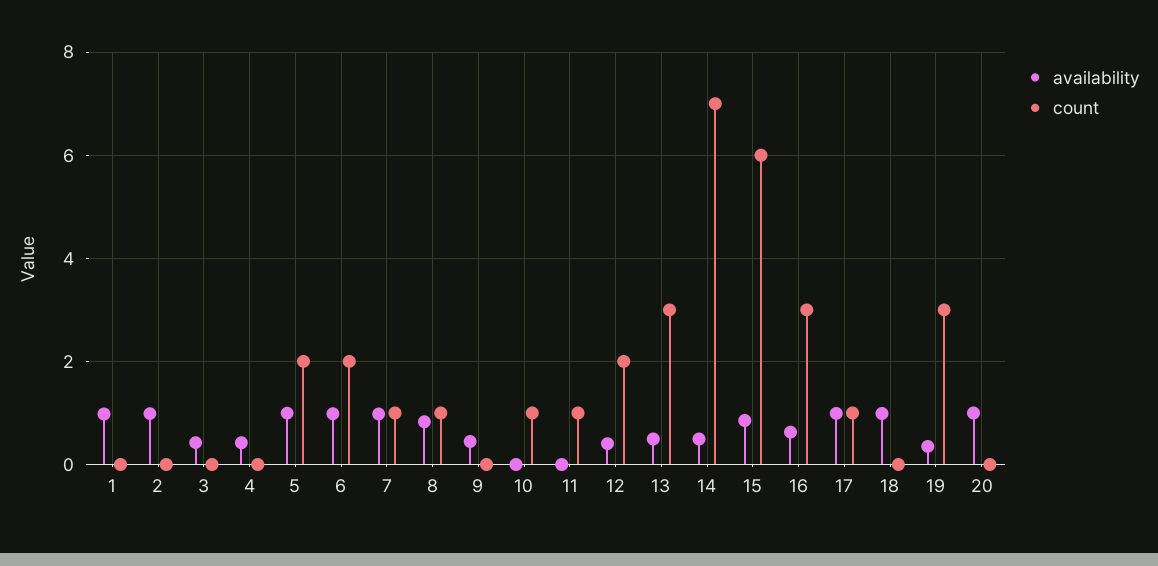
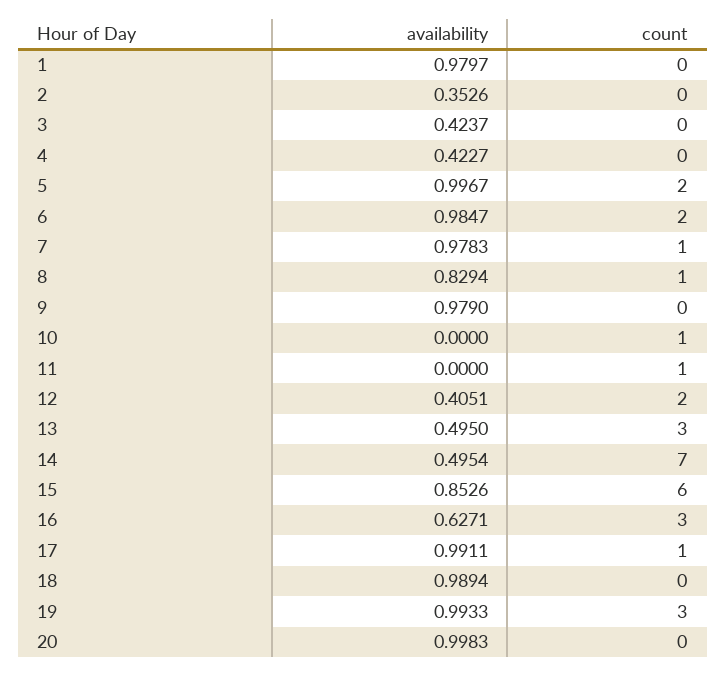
  {
    "availability": {
      "1": 0.9797,
-     "2": 1,
+     "2": 0.3526,
      "3": 0.4237,
      "4": 0.4227,
      "5": 0.9967,
      "6": 0.9847,
      "7": 0.9783,
      "8": 0.8294,
-     "9": 0.4,
+     "9": 0.979,
      "10": 0,
      "11": 0,
      "12": 0.4051,
      "13": 0.495,
      "14": 0.4954,
      "15": 0.8526,
      "16": 0.6271,
      "17": 0.9911,
      "18": 0.9894,
-     "19": 0.4,
+     "19": 0.9933,
      "20": 0.9983
    },
    "count": {
      "1": 0,
      "2": 0,
      "3": 0,
      "4": 0,
      "5": 2,
      "6": 2,
      "7": 1,
      "8": 1,
      "9": 0,
      "10": 1,
      "11": 1,
      "12": 2,
      "13": 3,
      "14": 7,
      "15": 6,
      "16": 3,
      "17": 1,
      "18": 0,
      "19": 3,
      "20": 0
    }
  }

